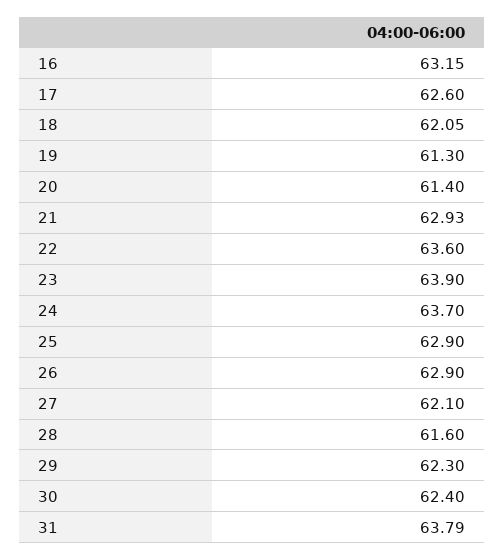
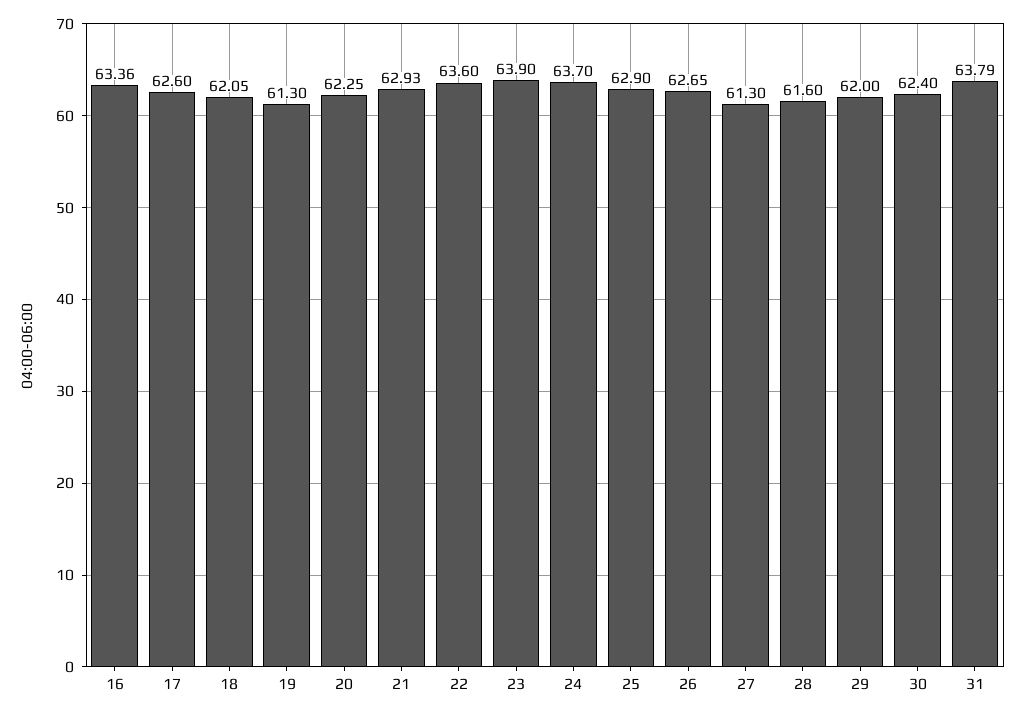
  {
-   "16": 63.15,
+   "16": 63.36,
    "17": 62.6,
    "18": 62.05,
    "19": 61.3,
-   "20": 61.4,
+   "20": 62.25,
    "21": 62.93,
    "22": 63.6,
    "23": 63.9,
    "24": 63.7,
    "25": 62.9,
-   "26": 62.9,
+   "26": 62.65,
-   "27": 62.1,
+   "27": 61.3,
    "28": 61.6,
-   "29": 62.3,
+   "29": 62,
    "30": 62.4,
    "31": 63.79
  }

